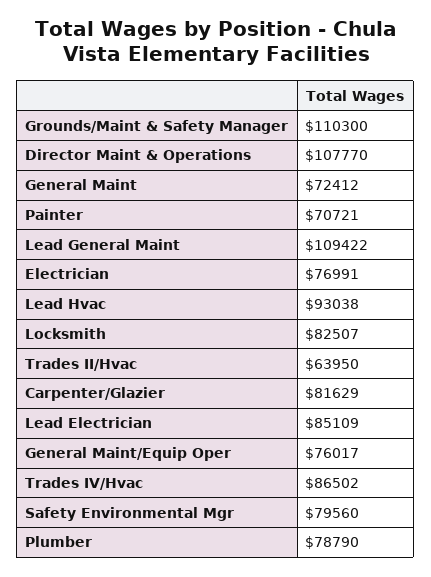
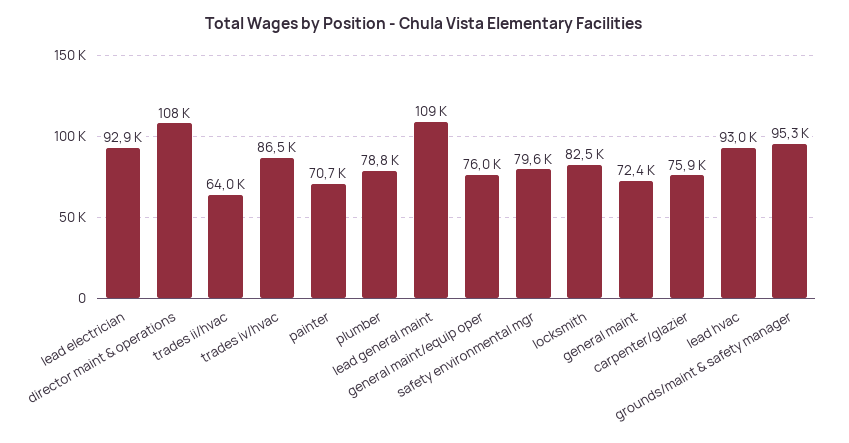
  {
-   "Grounds/Maint & Safety Manager": 110300,
+   "Grounds/Maint & Safety Manager": 95300,
    "Director Maint & Operations": 107770,
    "General Maint": 72412,
    "Painter": 70721,
    "Lead General Maint": 109422,
-   "Electrician": 76991,
    "Lead Hvac": 93038,
    "Locksmith": 82507,
    "Trades II/Hvac": 63950,
-   "Carpenter/Glazier": 81629,
+   "Carpenter/Glazier": 75900,
-   "Lead Electrician": 85109,
+   "Lead Electrician": 92900,
    "General Maint/Equip Oper": 76017,
    "Trades IV/Hvac": 86502,
    "Safety Environmental Mgr": 79560,
    "Plumber": 78790
  }

